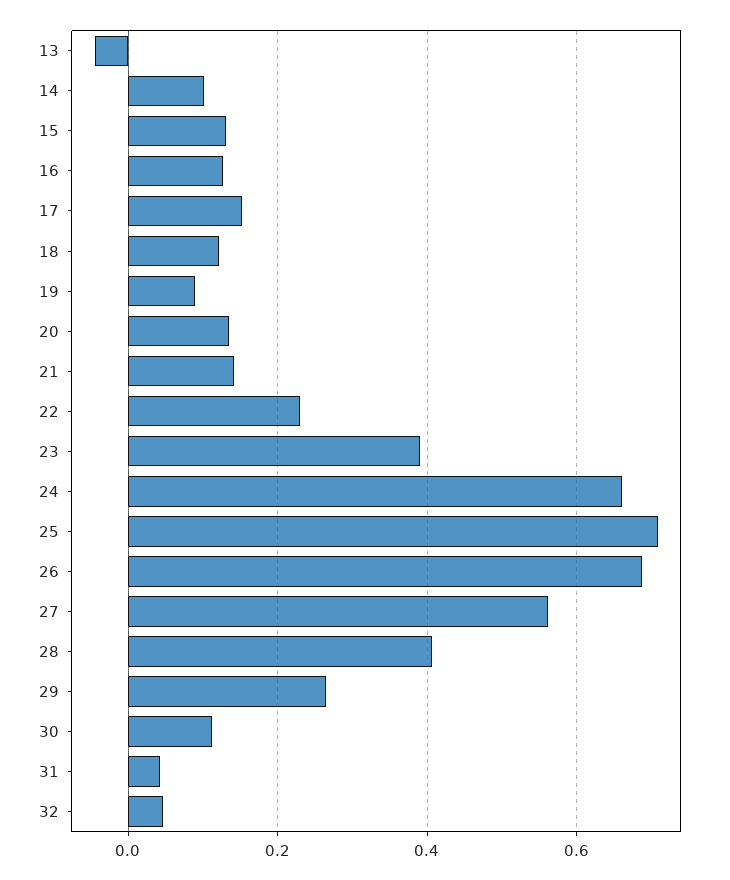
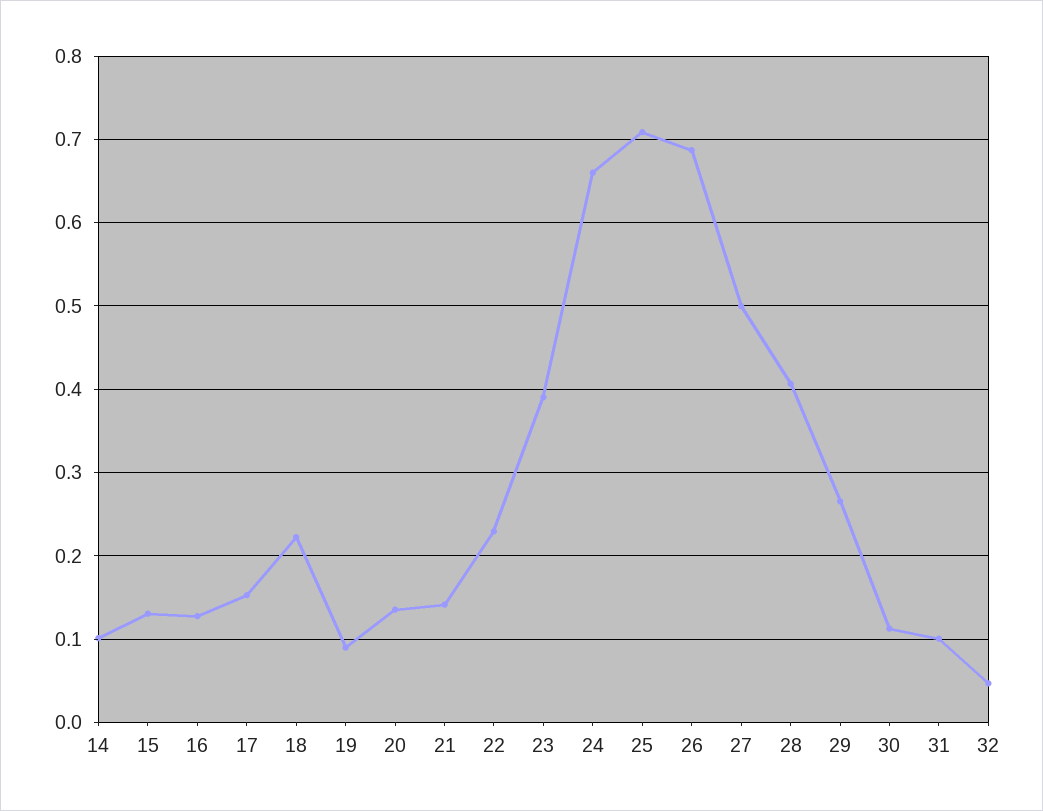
  {
-   "13": -0.04,
    "14": 0.1,
    "15": 0.13,
    "16": 0.13,
    "17": 0.15,
-   "18": 0.12,
+   "18": 0.22,
    "19": 0.09,
    "20": 0.14,
    "21": 0.14,
    "22": 0.23,
    "23": 0.39,
    "24": 0.66,
    "25": 0.71,
    "26": 0.69,
-   "27": 0.56,
+   "27": 0.5,
    "28": 0.41,
    "29": 0.27,
    "30": 0.11,
-   "31": 0.04,
+   "31": 0.1,
    "32": 0.05
  }

